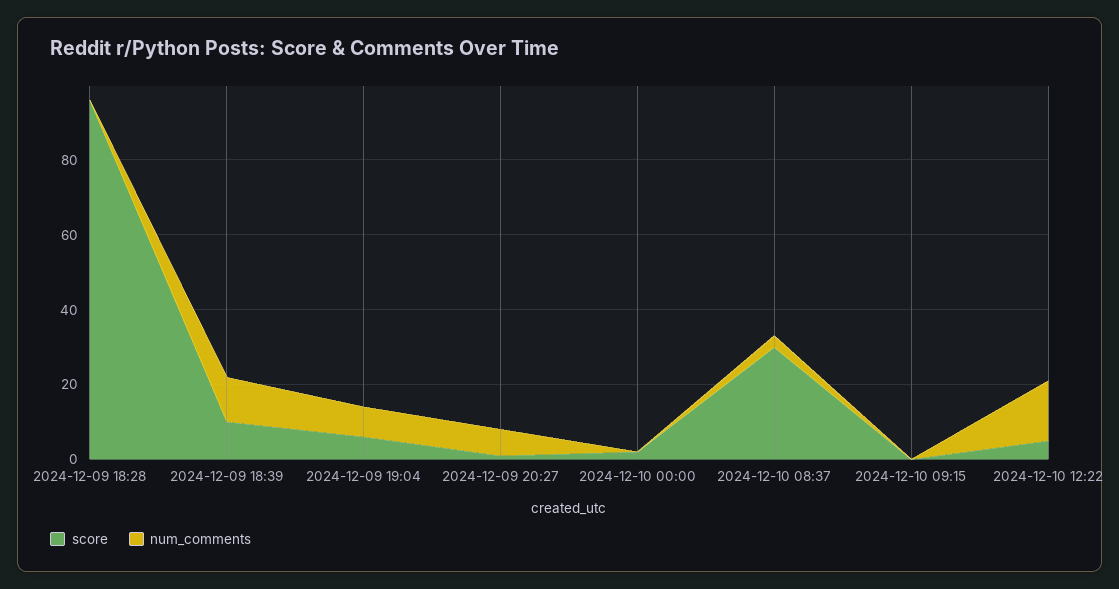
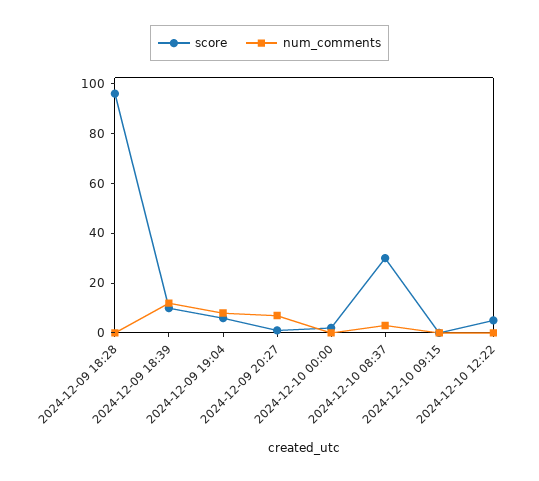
  {
    "score": {
      "2024-12-09 18:28": 95,
      "2024-12-09 18:39": 10,
      "2024-12-09 19:04": 5,
      "2024-12-09 20:27": 0,
      "2024-12-10 00:00": 0,
      "2024-12-10 08:37": 30,
      "2024-12-10 09:15": 0,
      "2024-12-10 12:22": 5
    },
    "num_comments": {
      "2024-12-09 18:28": 0,
      "2024-12-09 18:39": 10,
      "2024-12-09 19:04": 10,
      "2024-12-09 20:27": 5,
      "2024-12-10 00:00": 0,
      "2024-12-10 08:37": 5,
      "2024-12-10 09:15": 0,
-     "2024-12-10 12:22": 15
+     "2024-12-10 12:22": 0
    }
  }

